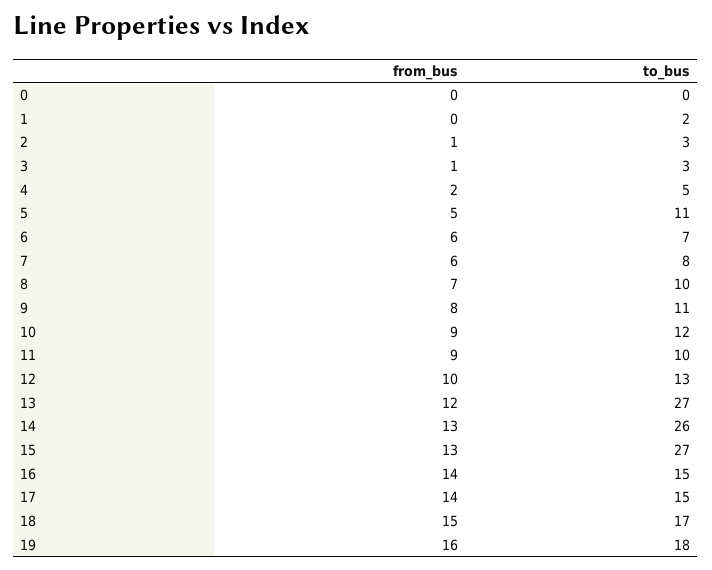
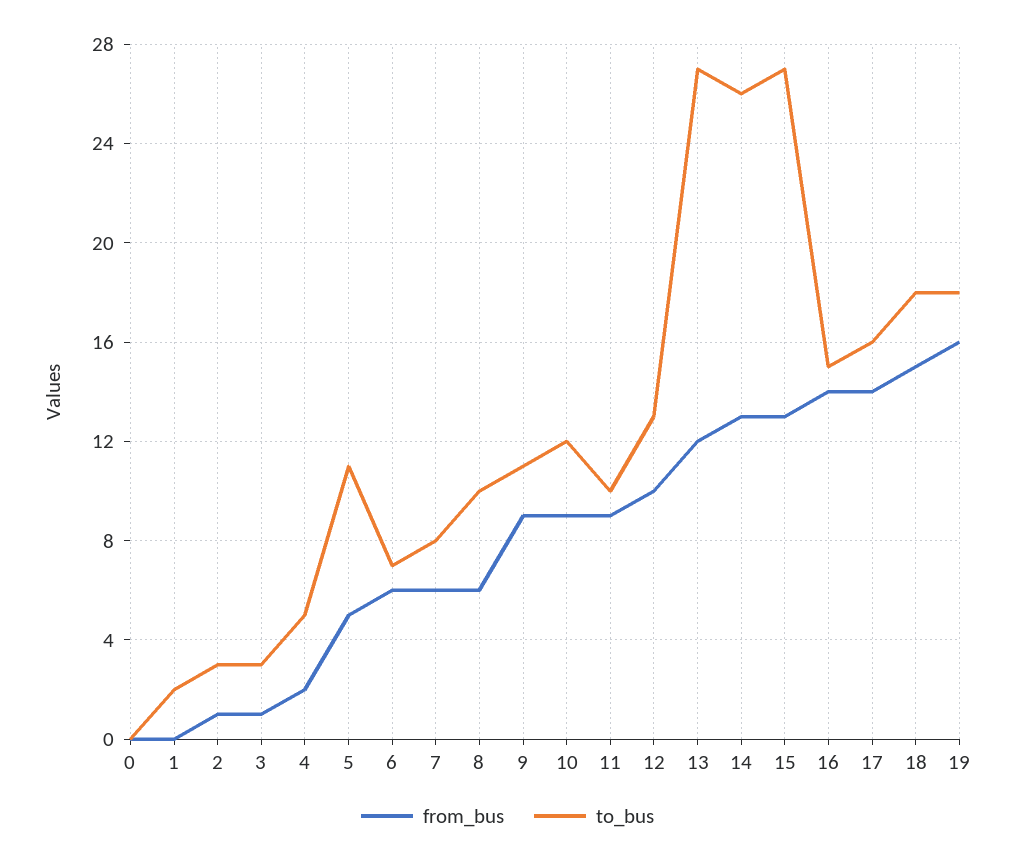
  {
    "from_bus": {
      "0": 0,
      "1": 0,
      "2": 1,
      "3": 1,
      "4": 2,
      "5": 5,
      "6": 6,
      "7": 6,
-     "8": 7,
+     "8": 6,
-     "9": 8,
+     "9": 9,
      "10": 9,
      "11": 9,
      "12": 10,
      "13": 12,
      "14": 13,
      "15": 13,
      "16": 14,
      "17": 14,
      "18": 15,
      "19": 16
    },
    "to_bus": {
      "0": 0,
      "1": 2,
      "2": 3,
      "3": 3,
      "4": 5,
      "5": 11,
      "6": 7,
      "7": 8,
      "8": 10,
      "9": 11,
      "10": 12,
      "11": 10,
      "12": 13,
      "13": 27,
      "14": 26,
      "15": 27,
      "16": 15,
-     "17": 15,
+     "17": 16,
-     "18": 17,
+     "18": 18,
      "19": 18
    }
  }

